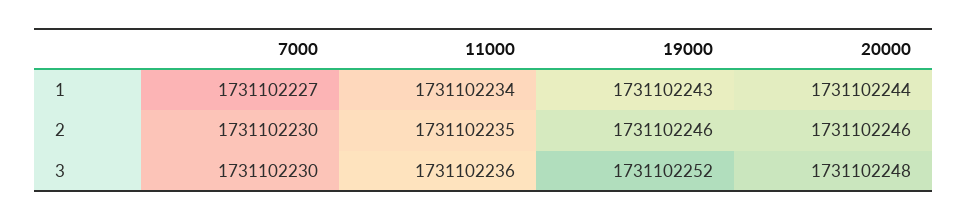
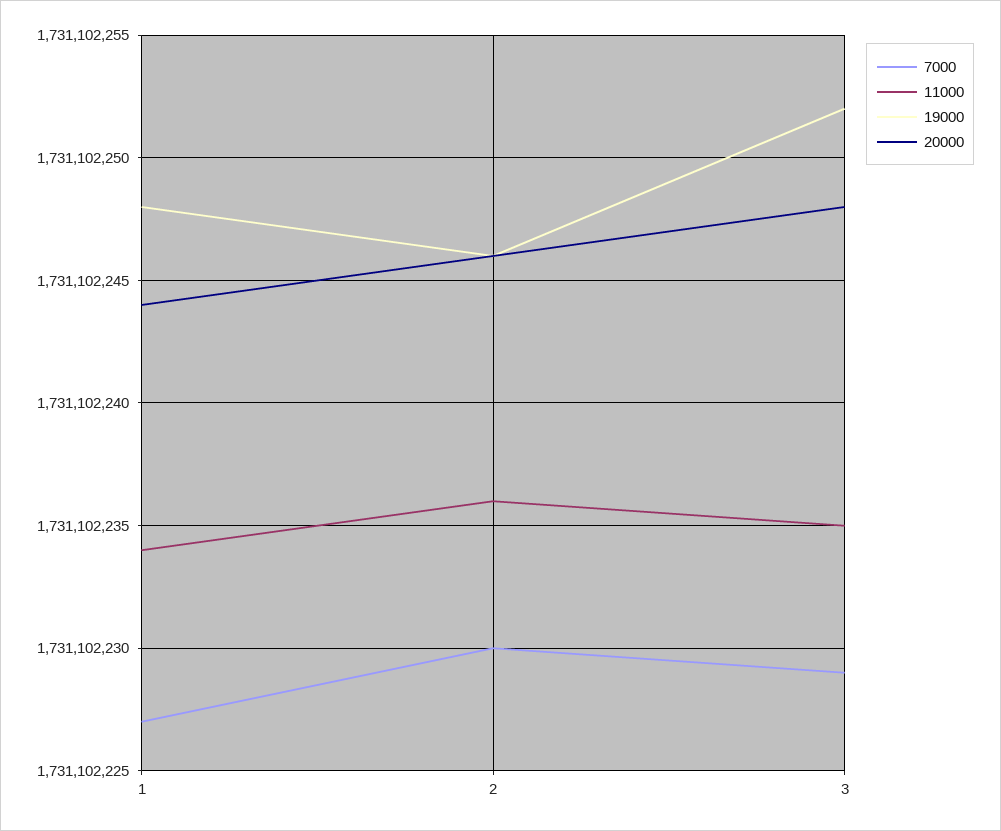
  {
    "7000": {
      "1": 1731102227,
      "2": 1731102230,
-     "3": 1731102230
+     "3": 1731102229
    },
    "11000": {
      "1": 1731102234,
-     "2": 1731102235,
+     "2": 1731102236,
-     "3": 1731102236
+     "3": 1731102235
    },
    "19000": {
-     "1": 1731102243,
+     "1": 1731102248,
      "2": 1731102246,
      "3": 1731102252
    },
    "20000": {
      "1": 1731102244,
      "2": 1731102246,
      "3": 1731102248
    }
  }

